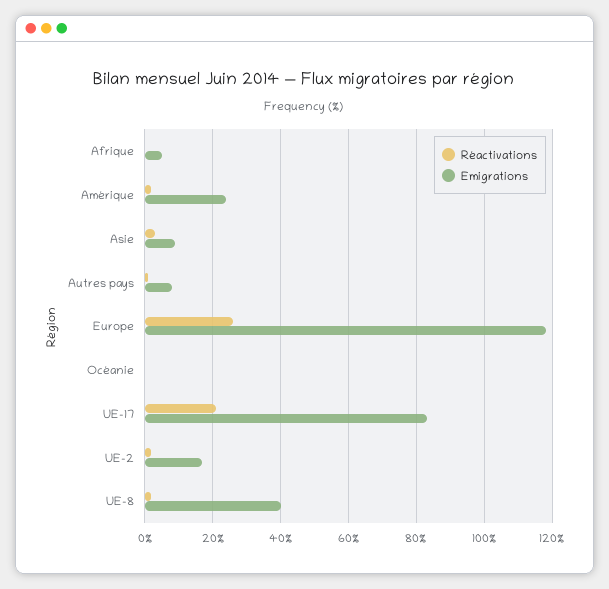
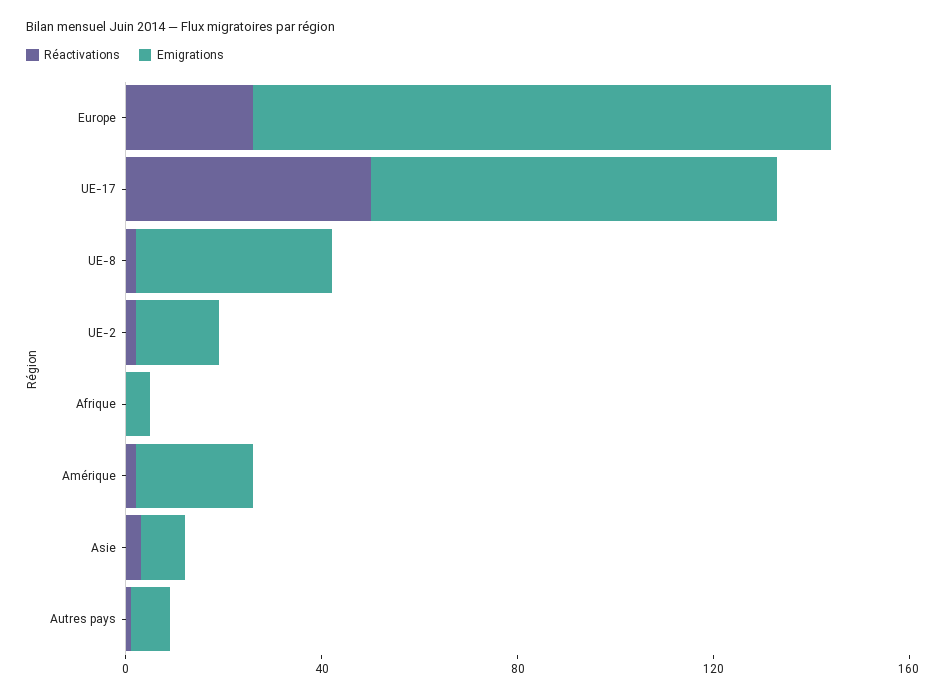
  {
    "Réactivations": {
      "Afrique": 0,
      "Amérique": 0,
      "Asie": 5,
      "Autres pays": 0,
      "Europe": 25,
-     "Océanie": 0,
-     "UE-17": 20,
+     "UE-17": 50,
      "UE-2": 0,
      "UE-8": 0
    },
    "Emigrations": {
      "Afrique": 5,
      "Amérique": 25,
      "Asie": 10,
      "Autres pays": 10,
      "Europe": 120,
-     "Océanie": 0,
      "UE-17": 85,
      "UE-2": 15,
      "UE-8": 40
    }
  }

